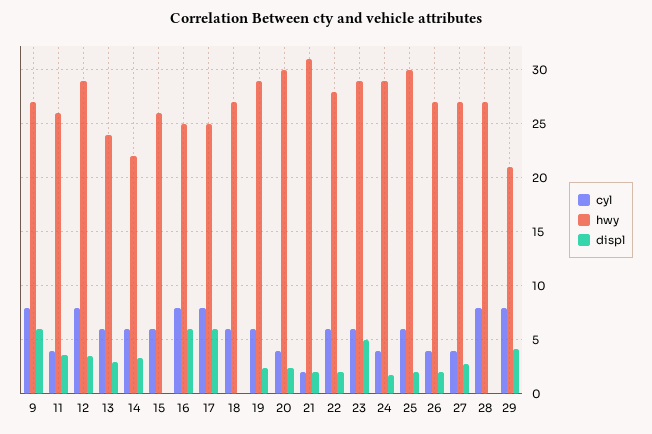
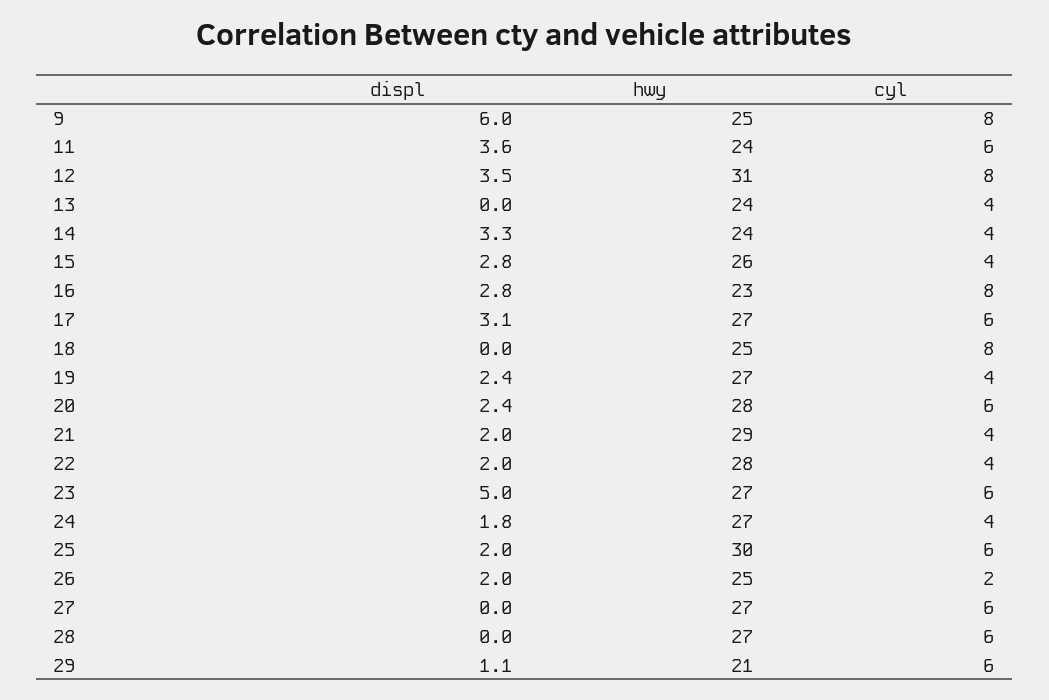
  {
    "cyl": {
      "9": 8,
-     "11": 4,
+     "11": 6,
      "12": 8,
-     "13": 6,
+     "13": 4,
-     "14": 6,
+     "14": 4,
-     "15": 6,
+     "15": 4,
      "16": 8,
-     "17": 8,
+     "17": 6,
-     "18": 6,
+     "18": 8,
-     "19": 6,
+     "19": 4,
-     "20": 4,
+     "20": 6,
-     "21": 2,
+     "21": 4,
-     "22": 6,
+     "22": 4,
      "23": 6,
      "24": 4,
      "25": 6,
-     "26": 4,
+     "26": 2,
-     "27": 4,
+     "27": 6,
-     "28": 8,
+     "28": 6,
-     "29": 8
+     "29": 6
    },
    "hwy": {
-     "9": 27,
+     "9": 25,
-     "11": 26,
+     "11": 24,
-     "12": 29,
+     "12": 31,
      "13": 24,
-     "14": 22,
+     "14": 24,
      "15": 26,
-     "16": 25,
+     "16": 23,
-     "17": 25,
+     "17": 27,
-     "18": 27,
+     "18": 25,
-     "19": 29,
+     "19": 27,
-     "20": 30,
+     "20": 28,
-     "21": 31,
+     "21": 29,
      "22": 28,
-     "23": 29,
+     "23": 27,
-     "24": 29,
+     "24": 27,
      "25": 30,
-     "26": 27,
+     "26": 25,
      "27": 27,
      "28": 27,
      "29": 21
    },
    "displ": {
      "9": 6,
      "11": 3.6,
      "12": 3.5,
-     "13": 3,
+     "13": 0,
      "14": 3.3,
-     "15": 0,
+     "15": 2.8,
-     "16": 6,
+     "16": 2.8,
-     "17": 6,
+     "17": 3.1,
      "18": 0,
      "19": 2.4,
      "20": 2.4,
      "21": 2,
      "22": 2,
      "23": 5,
      "24": 1.8,
      "25": 2,
      "26": 2,
-     "27": 3,
+     "27": 0,
      "28": 0,
-     "29": 4
+     "29": 1.1
    }
  }

